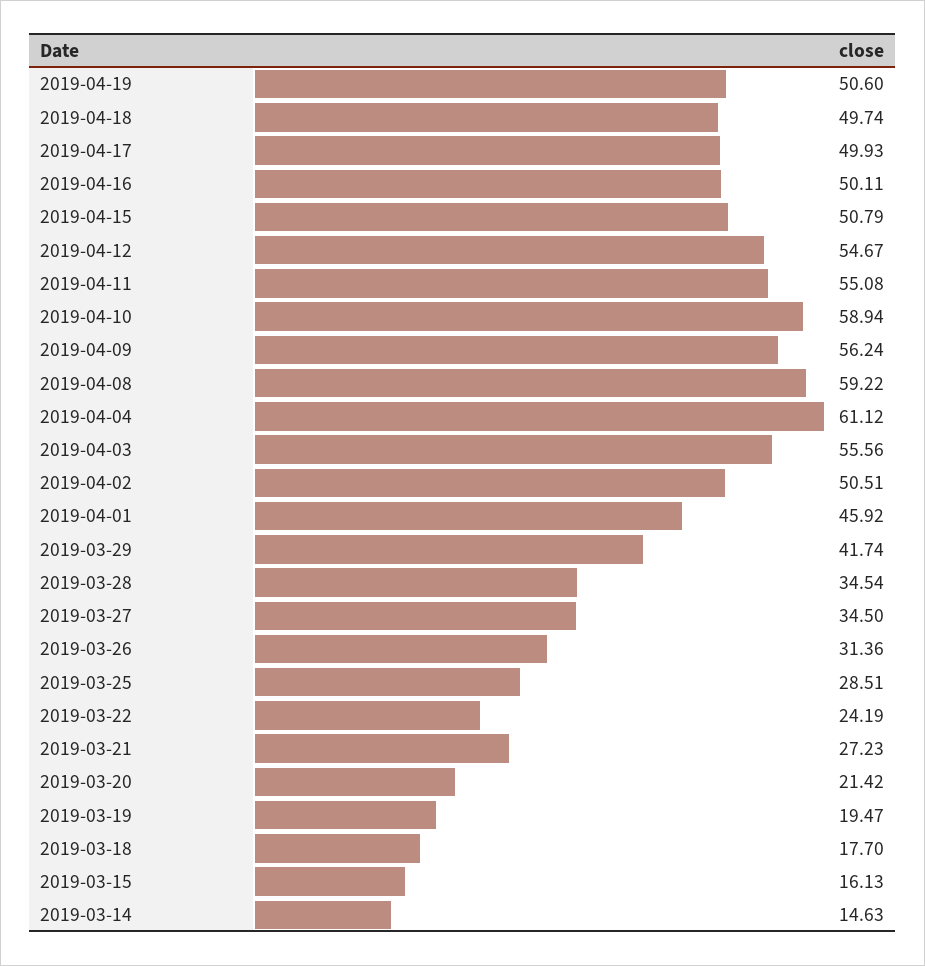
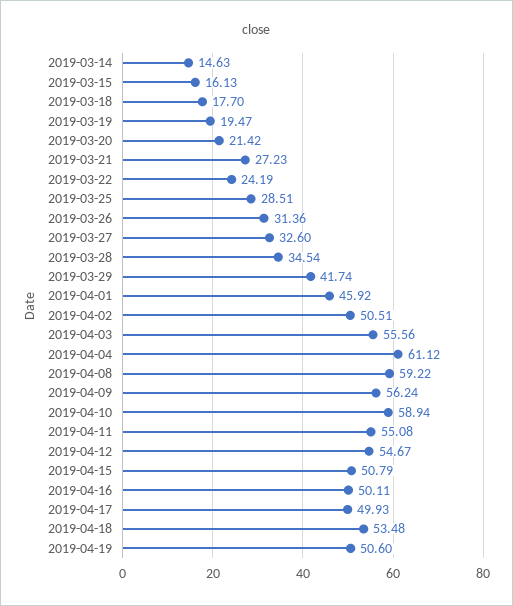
  {
    "2019-04-19": 50.6,
-   "2019-04-18": 49.74,
+   "2019-04-18": 53.48,
    "2019-04-17": 49.93,
    "2019-04-16": 50.11,
    "2019-04-15": 50.79,
    "2019-04-12": 54.67,
    "2019-04-11": 55.08,
    "2019-04-10": 58.94,
    "2019-04-09": 56.24,
    "2019-04-08": 59.22,
    "2019-04-04": 61.12,
    "2019-04-03": 55.56,
    "2019-04-02": 50.51,
    "2019-04-01": 45.92,
    "2019-03-29": 41.74,
    "2019-03-28": 34.54,
-   "2019-03-27": 34.5,
+   "2019-03-27": 32.6,
    "2019-03-26": 31.36,
    "2019-03-25": 28.51,
    "2019-03-22": 24.19,
    "2019-03-21": 27.23,
    "2019-03-20": 21.42,
    "2019-03-19": 19.47,
    "2019-03-18": 17.7,
    "2019-03-15": 16.13,
    "2019-03-14": 14.63
  }

